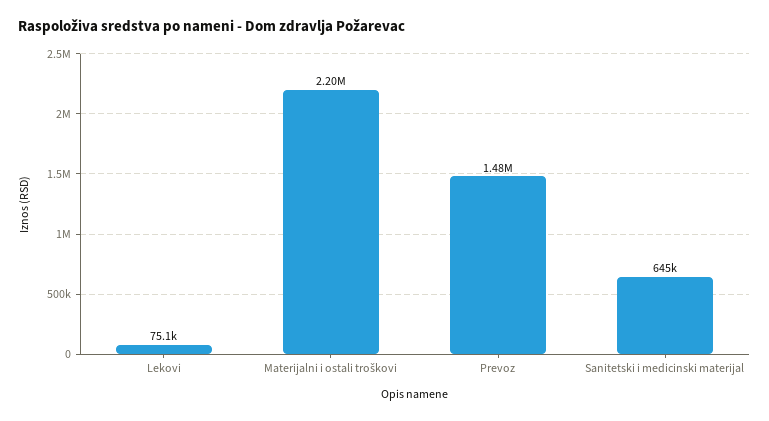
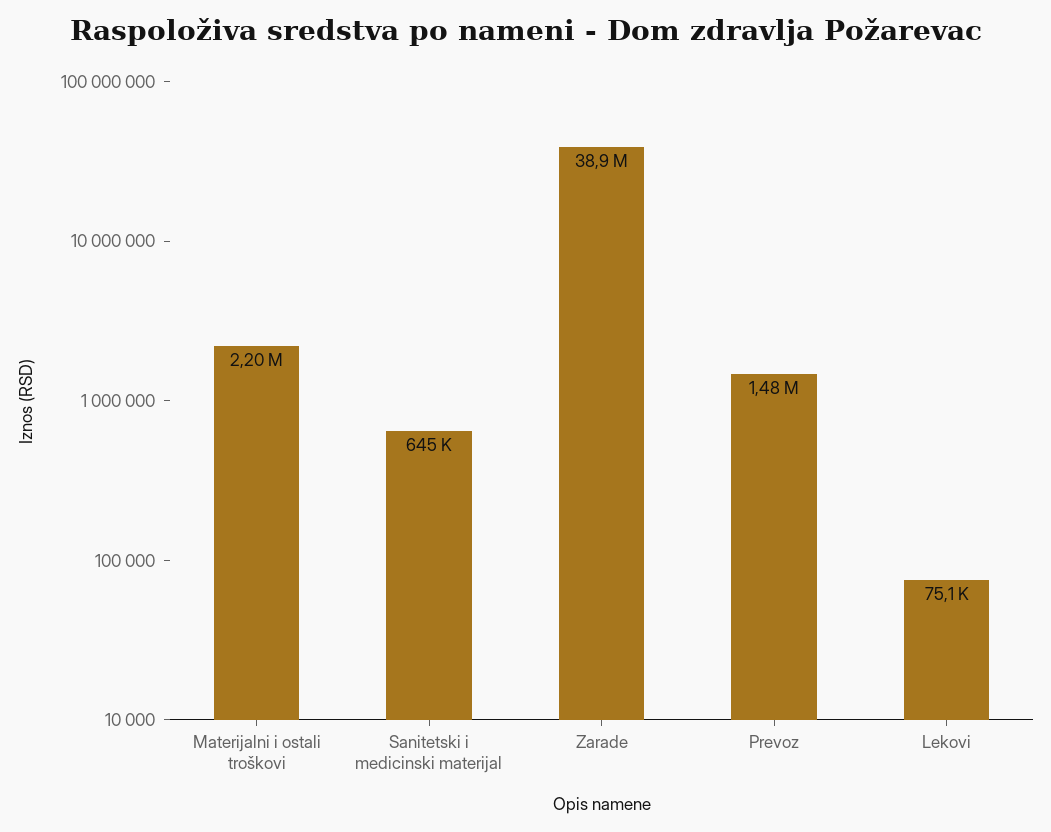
  {
    "Lekovi": 75100,
    "Materijalni i ostali troškovi": 2200000,
    "Prevoz": 1480000,
-   "Sanitetski i medicinski materijal": 645000
+   "Sanitetski i medicinski materijal": 645000,
+   "Zarade": 38900000
  }

